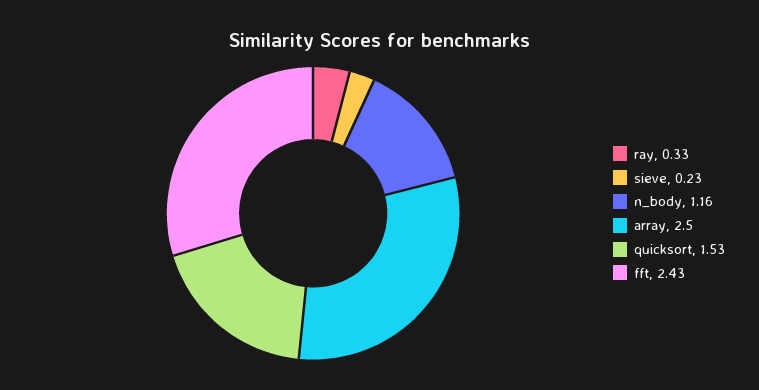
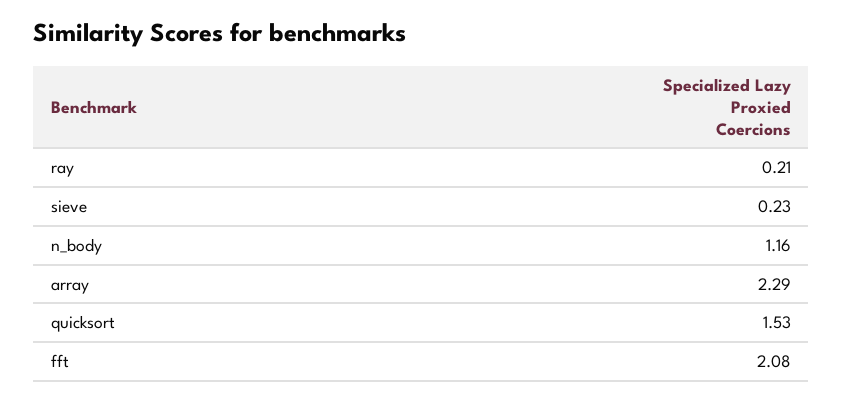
  {
-   "ray": 0.33,
+   "ray": 0.21,
    "sieve": 0.23,
    "n_body": 1.16,
-   "array": 2.5,
+   "array": 2.29,
    "quicksort": 1.53,
-   "fft": 2.43
+   "fft": 2.08
  }

